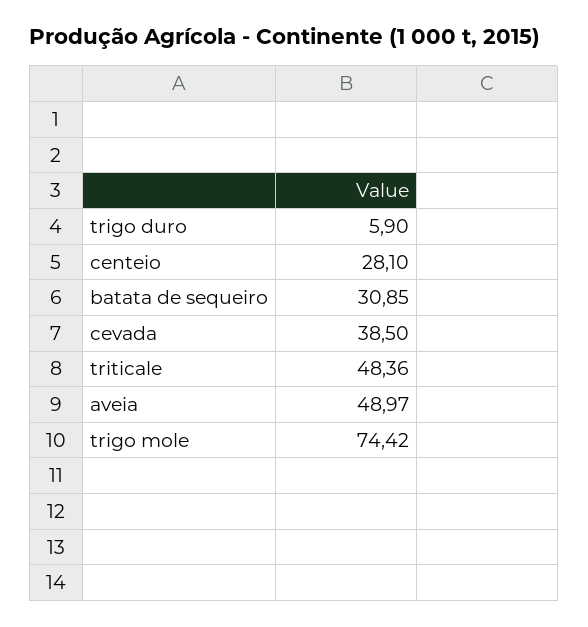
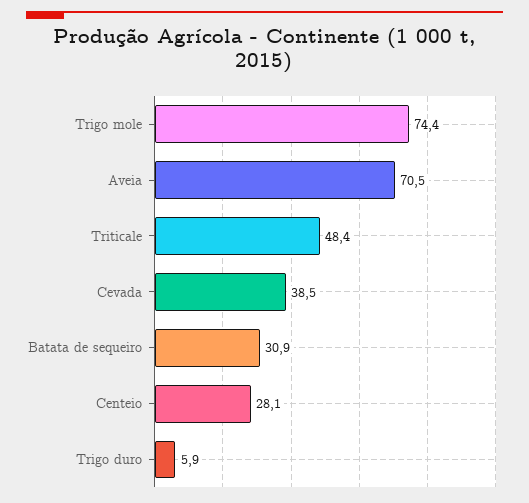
  {
    "trigo duro": 5.9,
    "centeio": 28.1,
    "batata de sequeiro": 30.85,
    "cevada": 38.5,
    "triticale": 48.36,
-   "aveia": 48.97,
+   "aveia": 70.5,
    "trigo mole": 74.42
  }

